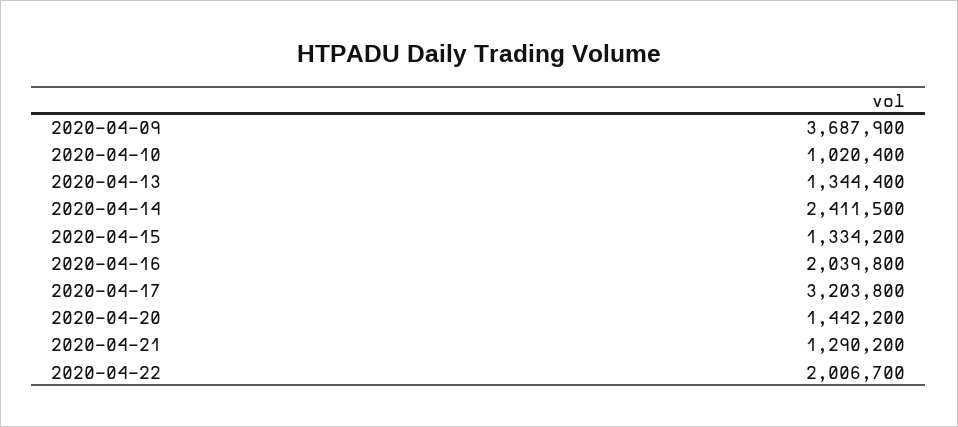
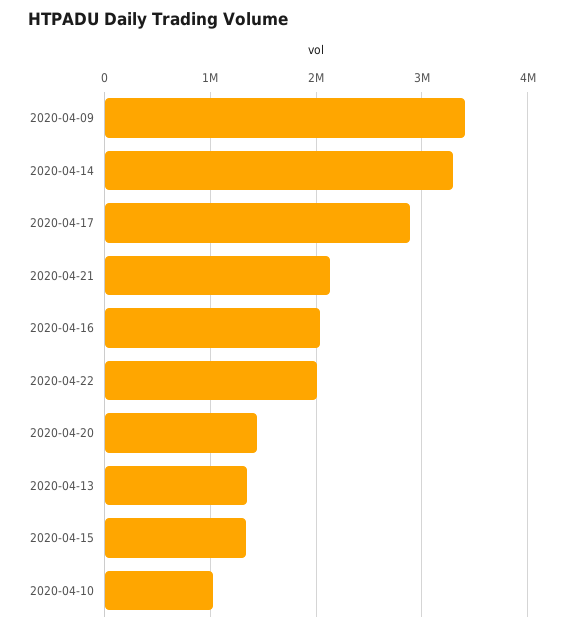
  {
-   "2020-04-09": 3687900,
+   "2020-04-09": 3400000,
    "2020-04-10": 1020400,
    "2020-04-13": 1344400,
-   "2020-04-14": 2411500,
+   "2020-04-14": 3300000,
    "2020-04-15": 1334200,
    "2020-04-16": 2039800,
-   "2020-04-17": 3203800,
+   "2020-04-17": 2900000,
    "2020-04-20": 1442200,
-   "2020-04-21": 1290200,
+   "2020-04-21": 2100000,
    "2020-04-22": 2006700
  }

